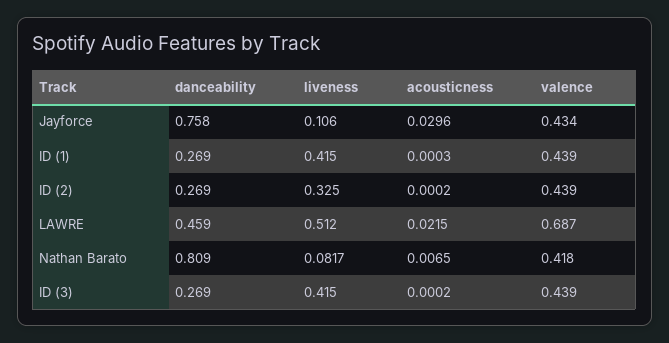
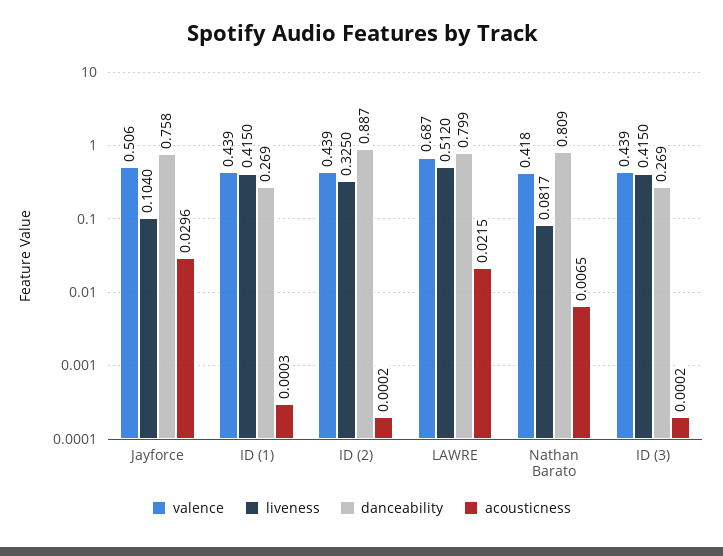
  {
    "danceability": {
      "Jayforce": 0.758,
      "ID (1)": 0.269,
-     "ID (2)": 0.269,
+     "ID (2)": 0.887,
-     "LAWRE": 0.459,
+     "LAWRE": 0.799,
      "Nathan Barato": 0.809,
      "ID (3)": 0.269
    },
    "liveness": {
-     "Jayforce": 0.106,
+     "Jayforce": 0.104,
      "ID (1)": 0.415,
      "ID (2)": 0.325,
      "LAWRE": 0.512,
      "Nathan Barato": 0.0817,
      "ID (3)": 0.415
    },
    "acousticness": {
      "Jayforce": 0.0296,
      "ID (1)": 0.0003,
      "ID (2)": 0.0002,
      "LAWRE": 0.0215,
      "Nathan Barato": 0.0065,
      "ID (3)": 0.0002
    },
    "valence": {
-     "Jayforce": 0.434,
+     "Jayforce": 0.506,
      "ID (1)": 0.439,
      "ID (2)": 0.439,
      "LAWRE": 0.687,
      "Nathan Barato": 0.418,
      "ID (3)": 0.439
    }
  }

